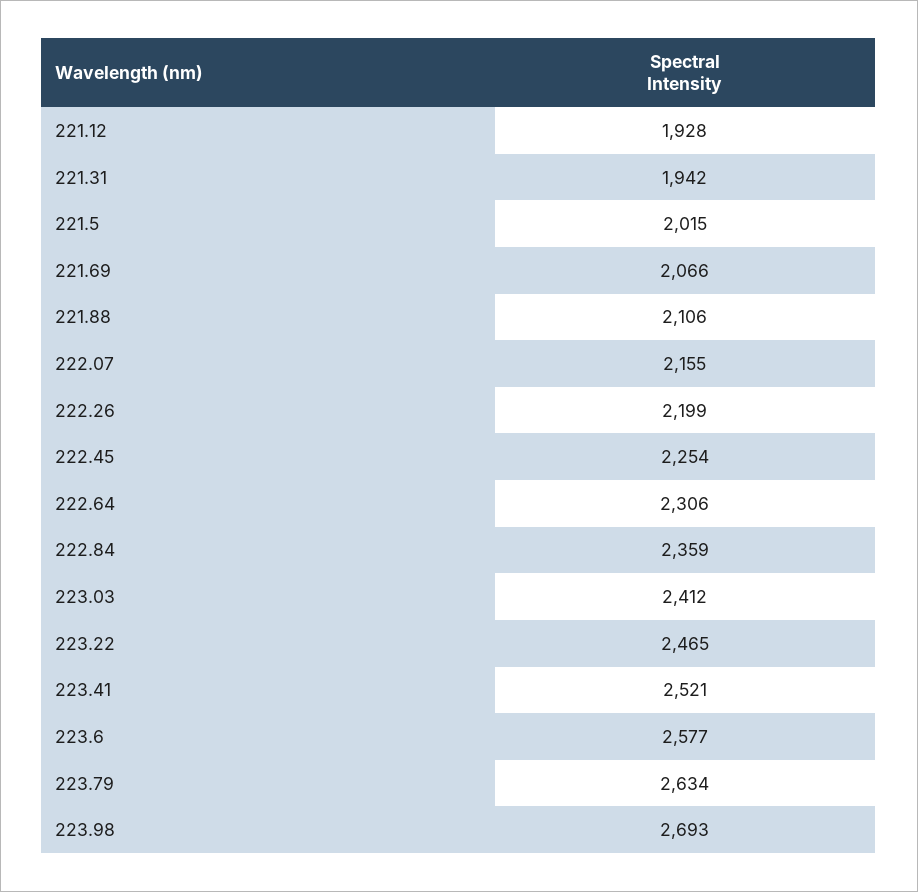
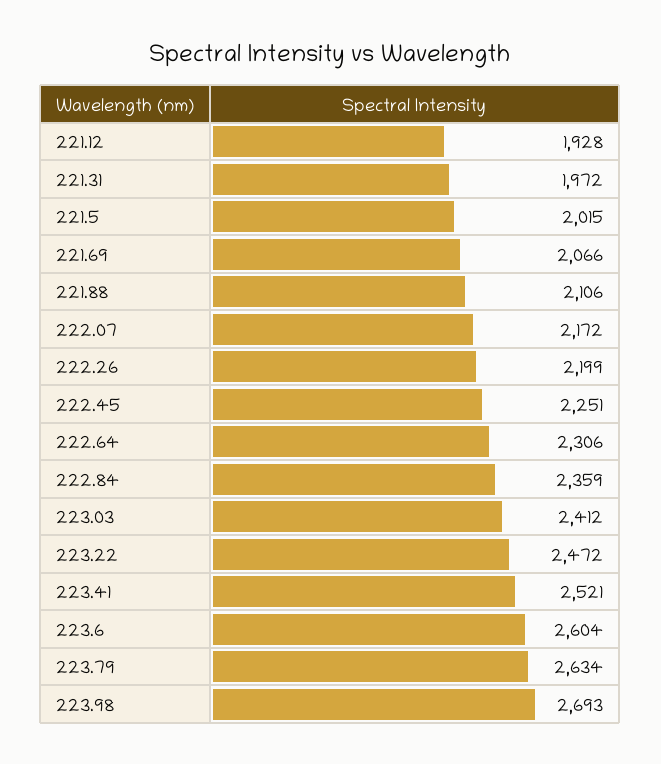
  {
    "221.12": 1928,
-   "221.31": 1942,
+   "221.31": 1972,
    "221.5": 2015,
    "221.69": 2066,
    "221.88": 2106,
-   "222.07": 2155,
+   "222.07": 2172,
    "222.26": 2199,
-   "222.45": 2254,
+   "222.45": 2251,
    "222.64": 2306,
    "222.84": 2359,
    "223.03": 2412,
-   "223.22": 2465,
+   "223.22": 2472,
    "223.41": 2521,
-   "223.6": 2577,
+   "223.6": 2604,
    "223.79": 2634,
    "223.98": 2693
  }

